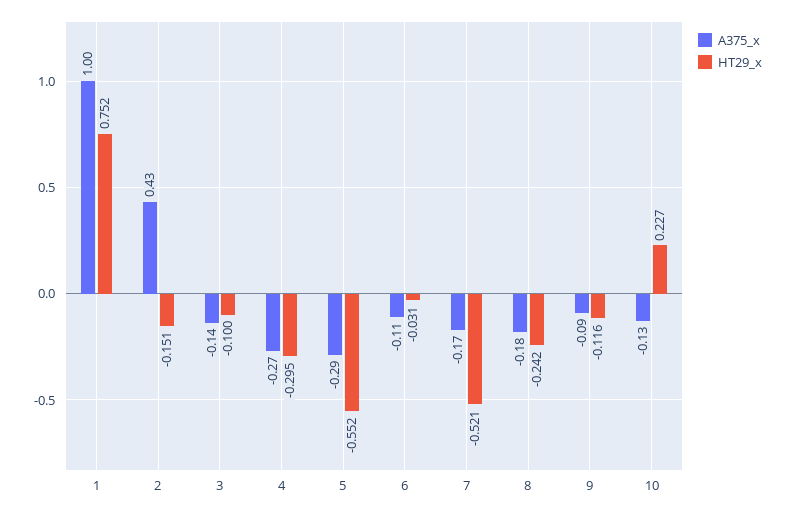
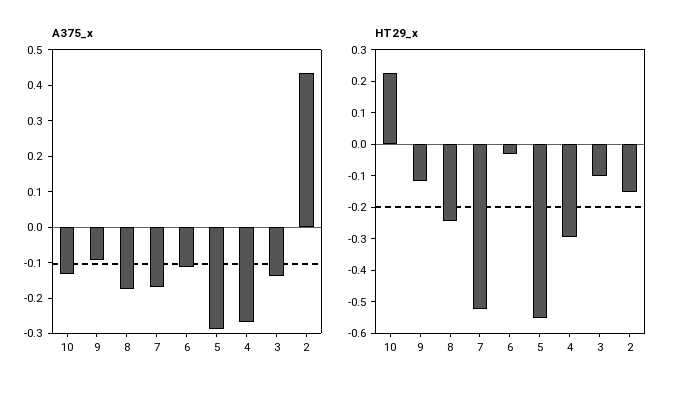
  {
    "A375_x": {
-     "1": 1,
      "2": 0.43,
      "3": -0.14,
      "4": -0.27,
      "5": -0.29,
      "6": -0.11,
      "7": -0.17,
      "8": -0.18,
      "9": -0.09,
      "10": -0.13
    },
    "HT29_x": {
-     "1": 0.752,
      "2": -0.151,
      "3": -0.1,
      "4": -0.295,
      "5": -0.552,
      "6": -0.031,
      "7": -0.521,
      "8": -0.242,
      "9": -0.116,
      "10": 0.227
    }
  }

